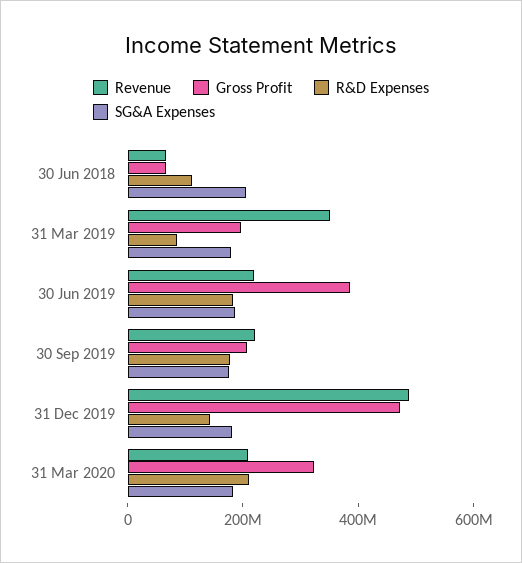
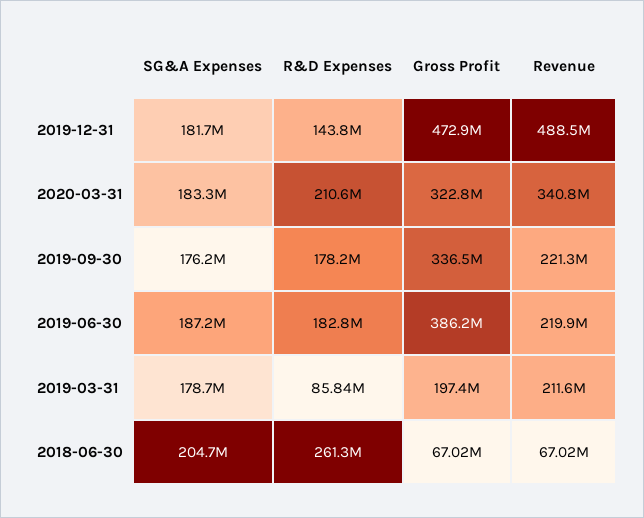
  {
    "Revenue": {
      "30 Jun 2018": 67020000,
-     "31 Mar 2019": 350000000,
+     "31 Mar 2019": 211600000,
      "30 Jun 2019": 219900000,
      "30 Sep 2019": 221300000,
      "31 Dec 2019": 488500000,
-     "31 Mar 2020": 200000000
+     "31 Mar 2020": 340800000
    },
    "Gross Profit": {
      "30 Jun 2018": 67020000,
      "31 Mar 2019": 197400000,
      "30 Jun 2019": 386200000,
-     "30 Sep 2019": 200000000,
+     "30 Sep 2019": 336500000,
      "31 Dec 2019": 472900000,
      "31 Mar 2020": 322800000
    },
    "R&D Expenses": {
-     "30 Jun 2018": 100000000,
+     "30 Jun 2018": 261300000,
      "31 Mar 2019": 85840000,
      "30 Jun 2019": 182800000,
      "30 Sep 2019": 178200000,
      "31 Dec 2019": 143800000,
      "31 Mar 2020": 210600000
    },
    "SG&A Expenses": {
      "30 Jun 2018": 204700000,
      "31 Mar 2019": 178700000,
      "30 Jun 2019": 187200000,
      "30 Sep 2019": 176200000,
      "31 Dec 2019": 181700000,
      "31 Mar 2020": 183300000
    }
  }

